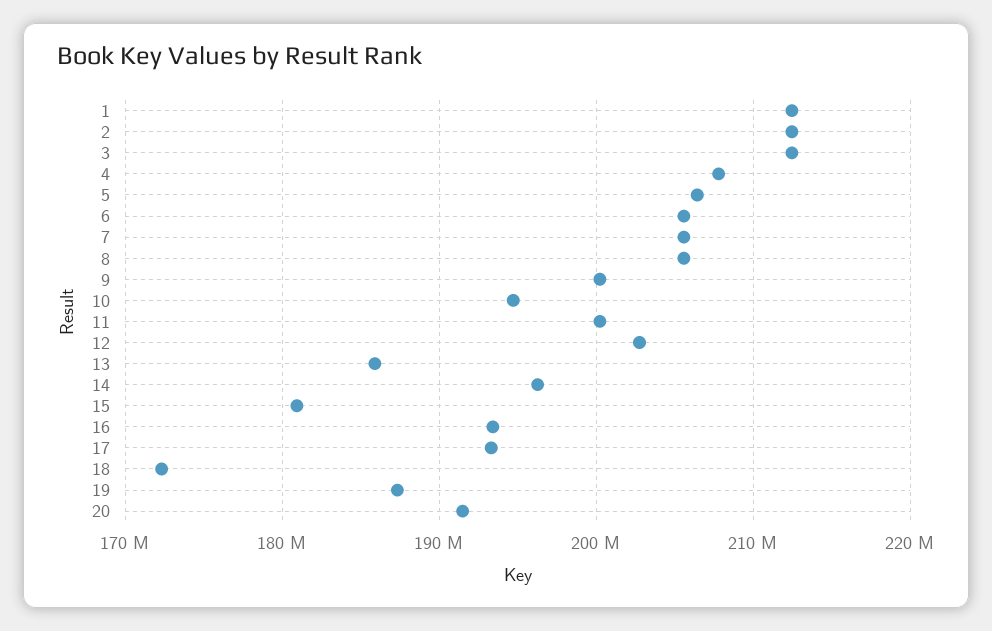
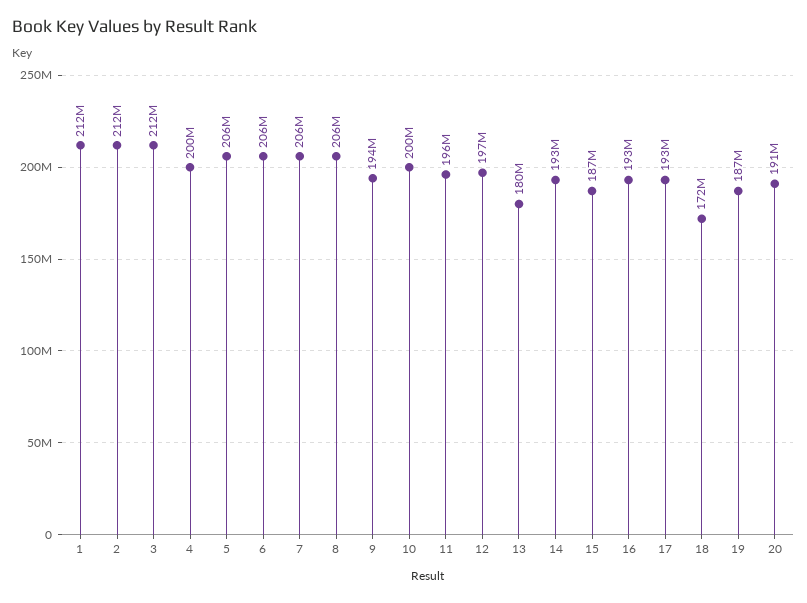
  {
    "1": 212000000,
    "2": 212000000,
    "3": 212000000,
-   "4": 208000000,
+   "4": 200000000,
    "5": 206000000,
    "6": 206000000,
    "7": 206000000,
    "8": 206000000,
-   "9": 200000000,
+   "9": 194000000,
-   "10": 195000000,
+   "10": 200000000,
-   "11": 200000000,
+   "11": 196000000,
-   "12": 203000000,
+   "12": 197000000,
-   "13": 186000000,
+   "13": 180000000,
-   "14": 196000000,
+   "14": 193000000,
-   "15": 181000000,
+   "15": 187000000,
    "16": 193000000,
    "17": 193000000,
    "18": 172000000,
    "19": 187000000,
    "20": 191000000
  }

